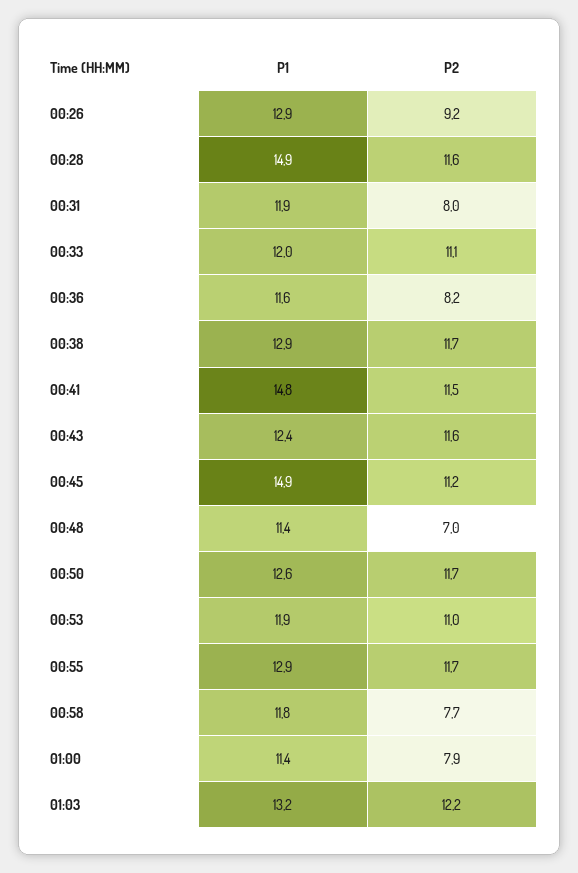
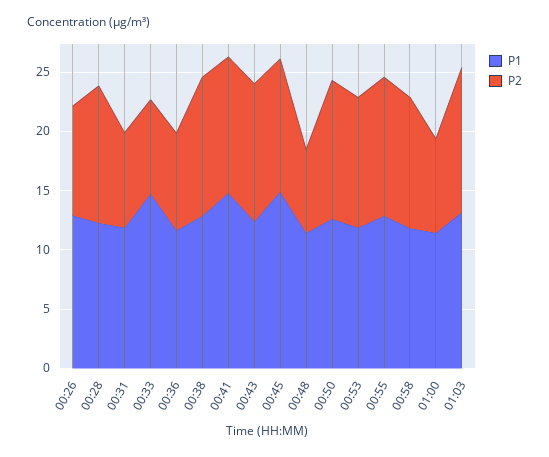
  {
    "P1": {
      "00:26": 12.9,
-     "00:28": 14.9,
+     "00:28": 12,
      "00:31": 11.9,
-     "00:33": 12,
+     "00:33": 15,
      "00:36": 11.6,
      "00:38": 12.9,
      "00:41": 14.8,
      "00:43": 12.4,
      "00:45": 14.9,
      "00:48": 11.4,
      "00:50": 12.6,
      "00:53": 11.9,
      "00:55": 12.9,
      "00:58": 11.8,
      "01:00": 11.4,
      "01:03": 13.2
    },
    "P2": {
      "00:26": 9.2,
      "00:28": 11.6,
      "00:31": 8,
-     "00:33": 11.1,
+     "00:33": 8,
      "00:36": 8.2,
      "00:38": 11.7,
      "00:41": 11.5,
      "00:43": 11.6,
      "00:45": 11.2,
      "00:48": 7,
      "00:50": 11.7,
      "00:53": 11,
      "00:55": 11.7,
-     "00:58": 7.7,
+     "00:58": 11,
      "01:00": 7.9,
      "01:03": 12.2
    }
  }

